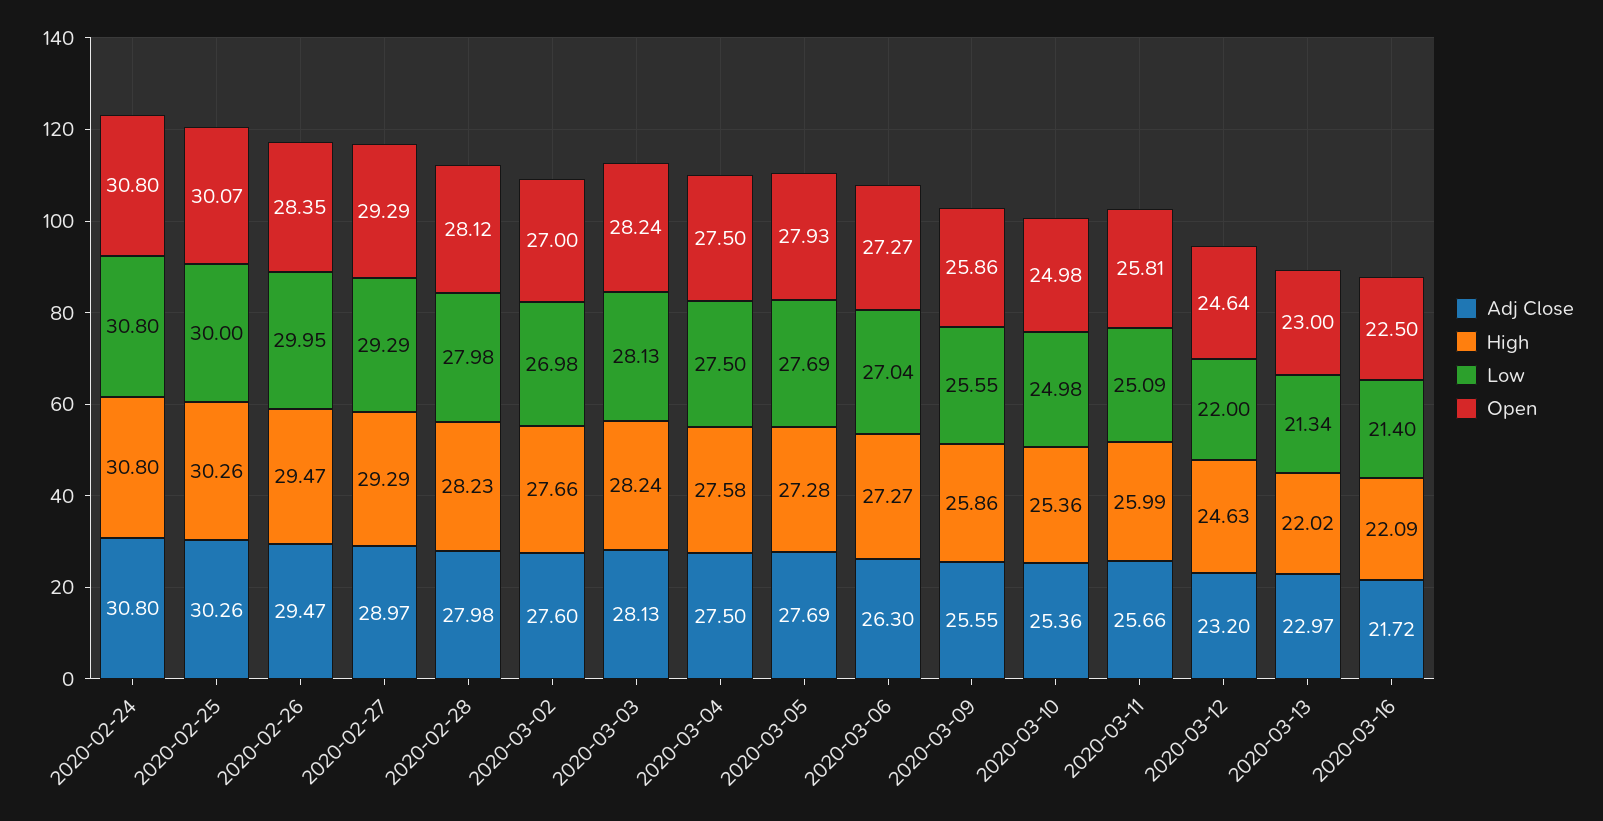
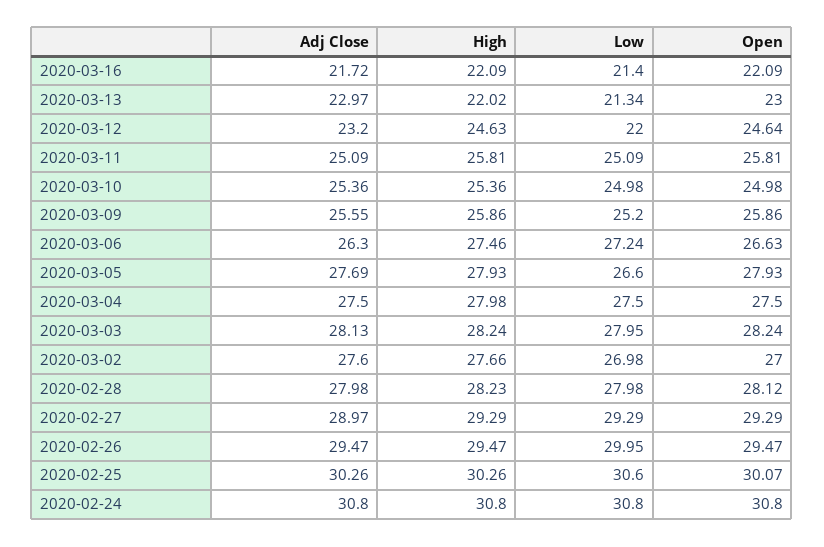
  {
    "Adj Close": {
      "2020-02-24": 30.8,
      "2020-02-25": 30.26,
      "2020-02-26": 29.47,
      "2020-02-27": 28.97,
      "2020-02-28": 27.98,
      "2020-03-02": 27.6,
      "2020-03-03": 28.13,
      "2020-03-04": 27.5,
      "2020-03-05": 27.69,
      "2020-03-06": 26.3,
      "2020-03-09": 25.55,
      "2020-03-10": 25.36,
-     "2020-03-11": 25.66,
+     "2020-03-11": 25.09,
      "2020-03-12": 23.2,
      "2020-03-13": 22.97,
      "2020-03-16": 21.72
    },
    "High": {
      "2020-02-24": 30.8,
      "2020-02-25": 30.26,
      "2020-02-26": 29.47,
      "2020-02-27": 29.29,
      "2020-02-28": 28.23,
      "2020-03-02": 27.66,
      "2020-03-03": 28.24,
-     "2020-03-04": 27.58,
+     "2020-03-04": 27.98,
-     "2020-03-05": 27.28,
+     "2020-03-05": 27.93,
-     "2020-03-06": 27.27,
+     "2020-03-06": 27.46,
      "2020-03-09": 25.86,
      "2020-03-10": 25.36,
-     "2020-03-11": 25.99,
+     "2020-03-11": 25.81,
      "2020-03-12": 24.63,
      "2020-03-13": 22.02,
      "2020-03-16": 22.09
    },
    "Low": {
      "2020-02-24": 30.8,
-     "2020-02-25": 30,
+     "2020-02-25": 30.6,
      "2020-02-26": 29.95,
      "2020-02-27": 29.29,
      "2020-02-28": 27.98,
      "2020-03-02": 26.98,
-     "2020-03-03": 28.13,
+     "2020-03-03": 27.95,
      "2020-03-04": 27.5,
-     "2020-03-05": 27.69,
+     "2020-03-05": 26.6,
-     "2020-03-06": 27.04,
+     "2020-03-06": 27.24,
-     "2020-03-09": 25.55,
+     "2020-03-09": 25.2,
      "2020-03-10": 24.98,
      "2020-03-11": 25.09,
      "2020-03-12": 22,
      "2020-03-13": 21.34,
      "2020-03-16": 21.4
    },
    "Open": {
      "2020-02-24": 30.8,
      "2020-02-25": 30.07,
-     "2020-02-26": 28.35,
+     "2020-02-26": 29.47,
      "2020-02-27": 29.29,
      "2020-02-28": 28.12,
      "2020-03-02": 27,
      "2020-03-03": 28.24,
      "2020-03-04": 27.5,
      "2020-03-05": 27.93,
-     "2020-03-06": 27.27,
+     "2020-03-06": 26.63,
      "2020-03-09": 25.86,
      "2020-03-10": 24.98,
      "2020-03-11": 25.81,
      "2020-03-12": 24.64,
      "2020-03-13": 23,
-     "2020-03-16": 22.5
+     "2020-03-16": 22.09
    }
  }

